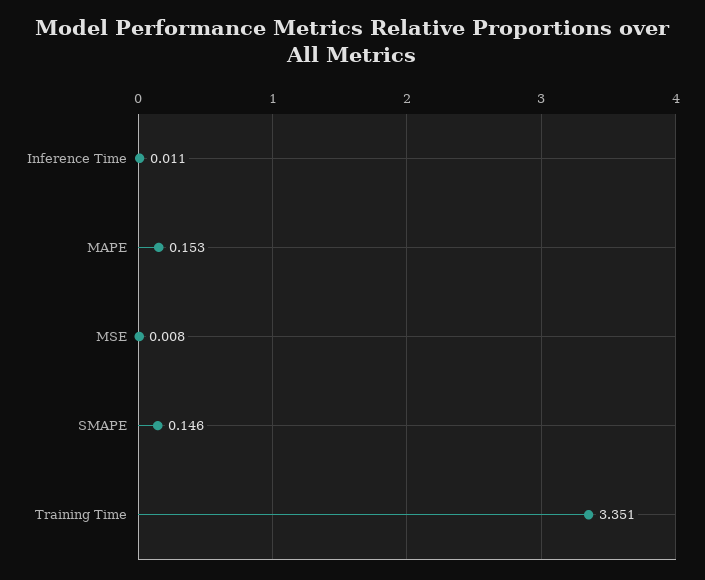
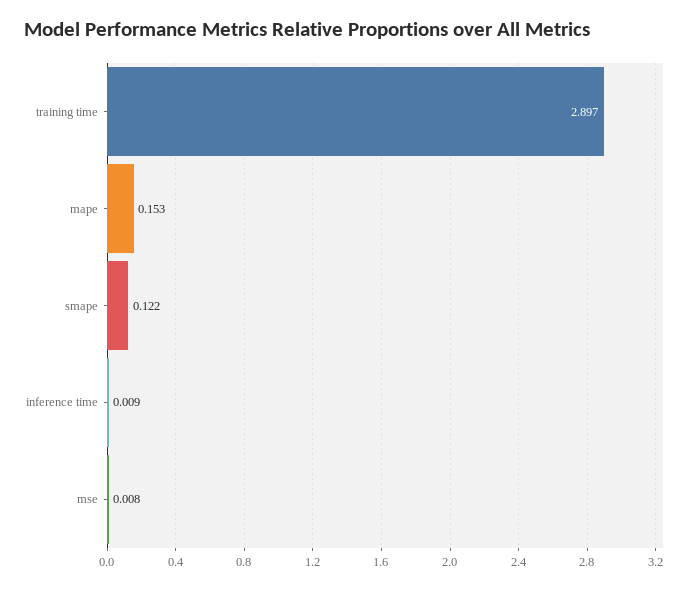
  {
-   "Inference Time": 0.011,
+   "Inference Time": 0.009,
    "MAPE": 0.153,
    "MSE": 0.008,
-   "SMAPE": 0.146,
+   "SMAPE": 0.122,
-   "Training Time": 3.351
+   "Training Time": 2.897
  }

